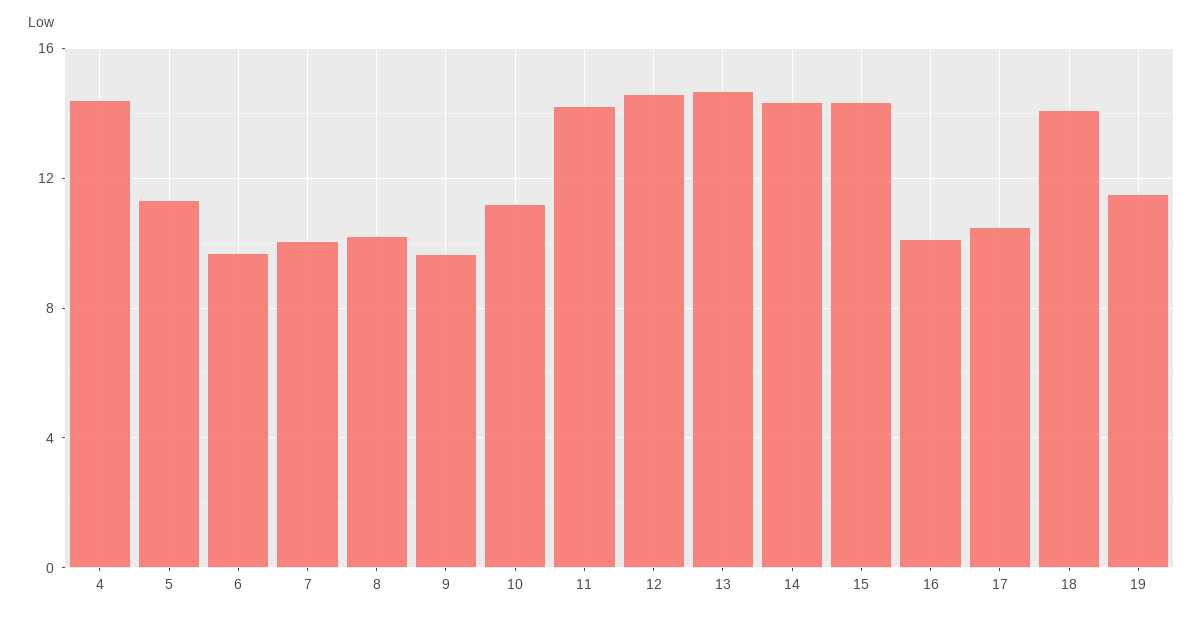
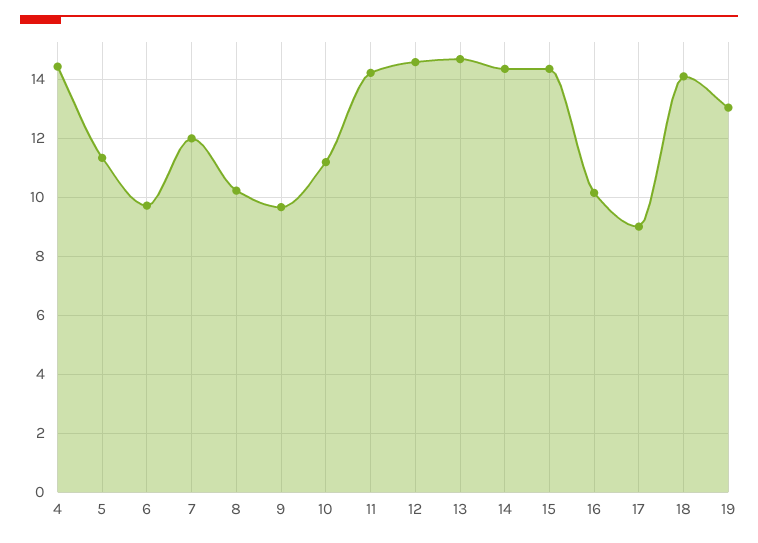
  {
    "4": 14.5,
    "5": 11.25,
    "6": 9.75,
-   "7": 10,
+   "7": 12,
    "8": 10.25,
    "9": 9.75,
    "10": 11.25,
    "11": 14.25,
    "12": 14.5,
    "13": 14.75,
    "14": 14.25,
    "15": 14.25,
    "16": 10.25,
-   "17": 10.5,
+   "17": 9,
    "18": 14,
-   "19": 11.5
+   "19": 13
  }

